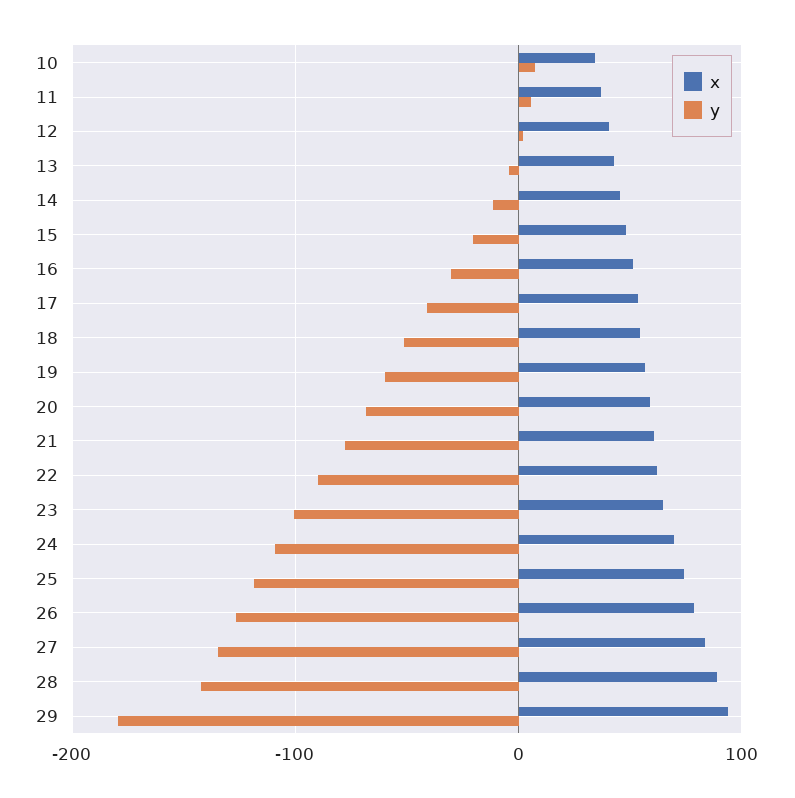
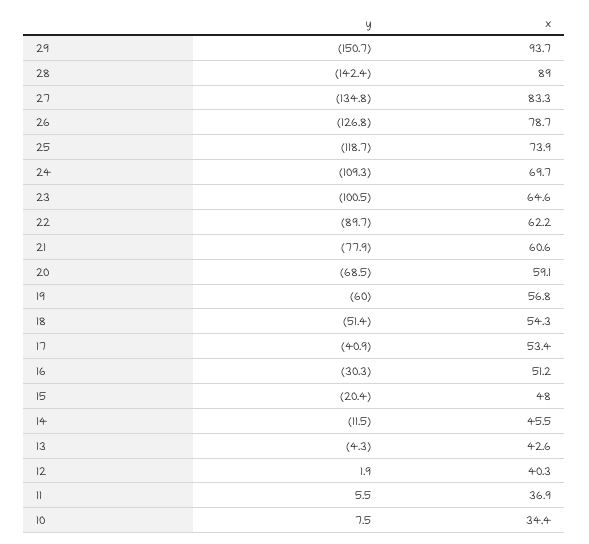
  {
    "x": {
      "10": 34.4,
      "11": 36.9,
      "12": 40.3,
      "13": 42.6,
      "14": 45.5,
      "15": 48,
      "16": 51.2,
      "17": 53.4,
      "18": 54.3,
      "19": 56.8,
      "20": 59.1,
      "21": 60.6,
      "22": 62.2,
      "23": 64.6,
      "24": 69.7,
      "25": 73.9,
      "26": 78.7,
      "27": 83.3,
      "28": 89,
      "29": 93.7
    },
    "y": {
      "10": 7.5,
      "11": 5.5,
      "12": 1.9,
      "13": -4.3,
      "14": -11.5,
      "15": -20.4,
      "16": -30.3,
      "17": -40.9,
      "18": -51.4,
      "19": -60,
      "20": -68.5,
      "21": -77.9,
      "22": -89.7,
      "23": -100.5,
      "24": -109.3,
      "25": -118.7,
      "26": -126.8,
      "27": -134.8,
      "28": -142.4,
-     "29": -180
+     "29": -150.7
    }
  }

